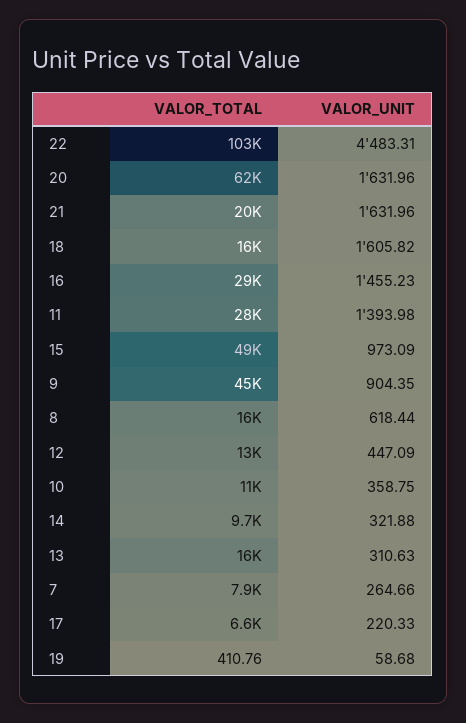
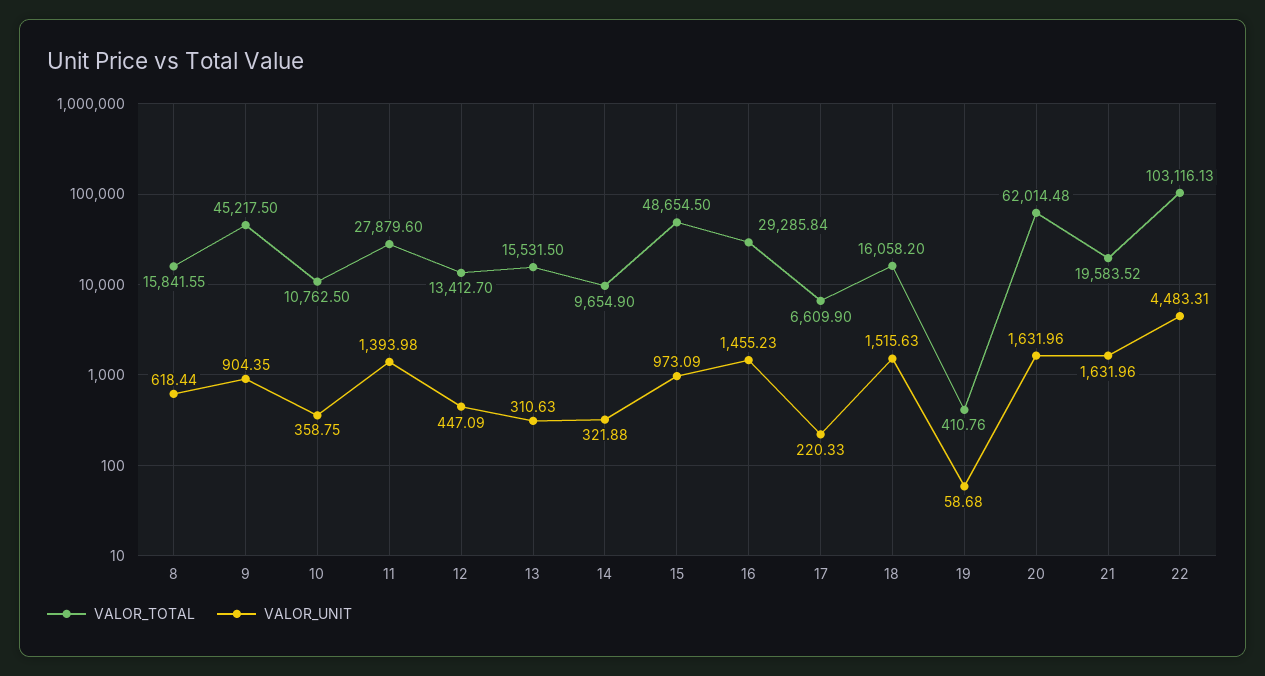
  {
    "VALOR_TOTAL": {
      "22": 103116.13,
      "20": 62014.48,
      "21": 19583.52,
      "18": 16058.2,
      "16": 29285.84,
      "11": 27879.6,
      "15": 48654.5,
      "9": 45217.5,
      "8": 15841.55,
      "12": 13412.7,
      "10": 10762.5,
      "14": 9654.9,
      "13": 15531.5,
-     "7": 7900,
      "17": 6609.9,
      "19": 410.76
    },
    "VALOR_UNIT": {
      "22": 4483.31,
      "20": 1631.96,
      "21": 1631.96,
-     "18": 1605.82,
+     "18": 1515.63,
      "16": 1455.23,
      "11": 1393.98,
      "15": 973.09,
      "9": 904.35,
      "8": 618.44,
      "12": 447.09,
      "10": 358.75,
      "14": 321.88,
      "13": 310.63,
-     "7": 264.66,
      "17": 220.33,
      "19": 58.68
    }
  }

